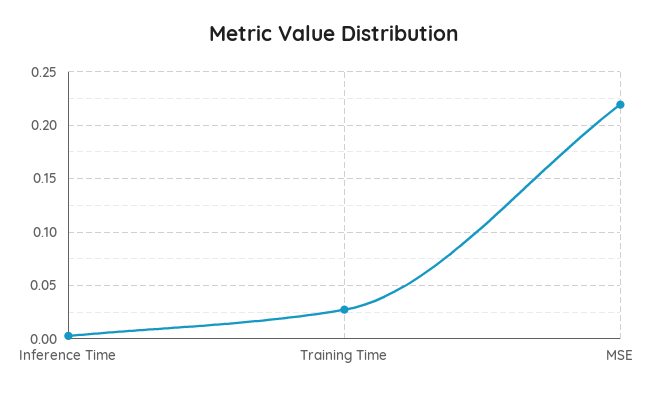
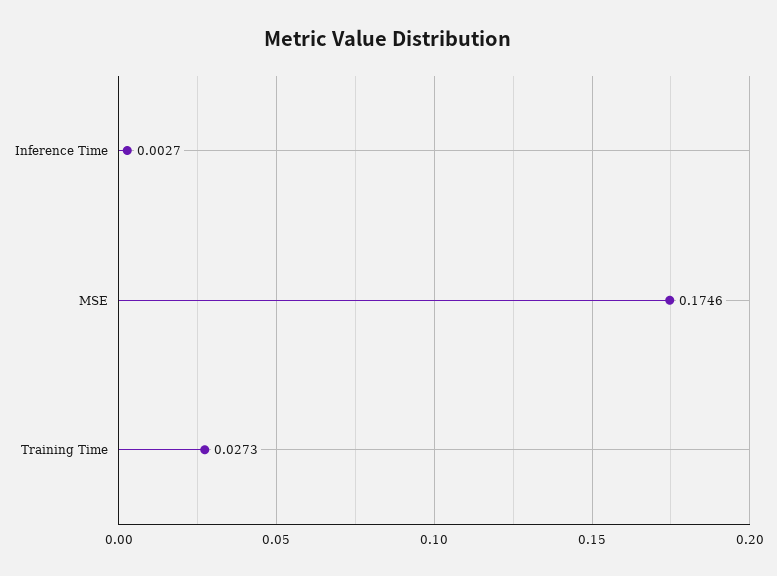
  {
    "Inference Time": 0.0027,
    "Training Time": 0.0273,
-   "MSE": 0.22
+   "MSE": 0.1746
  }

